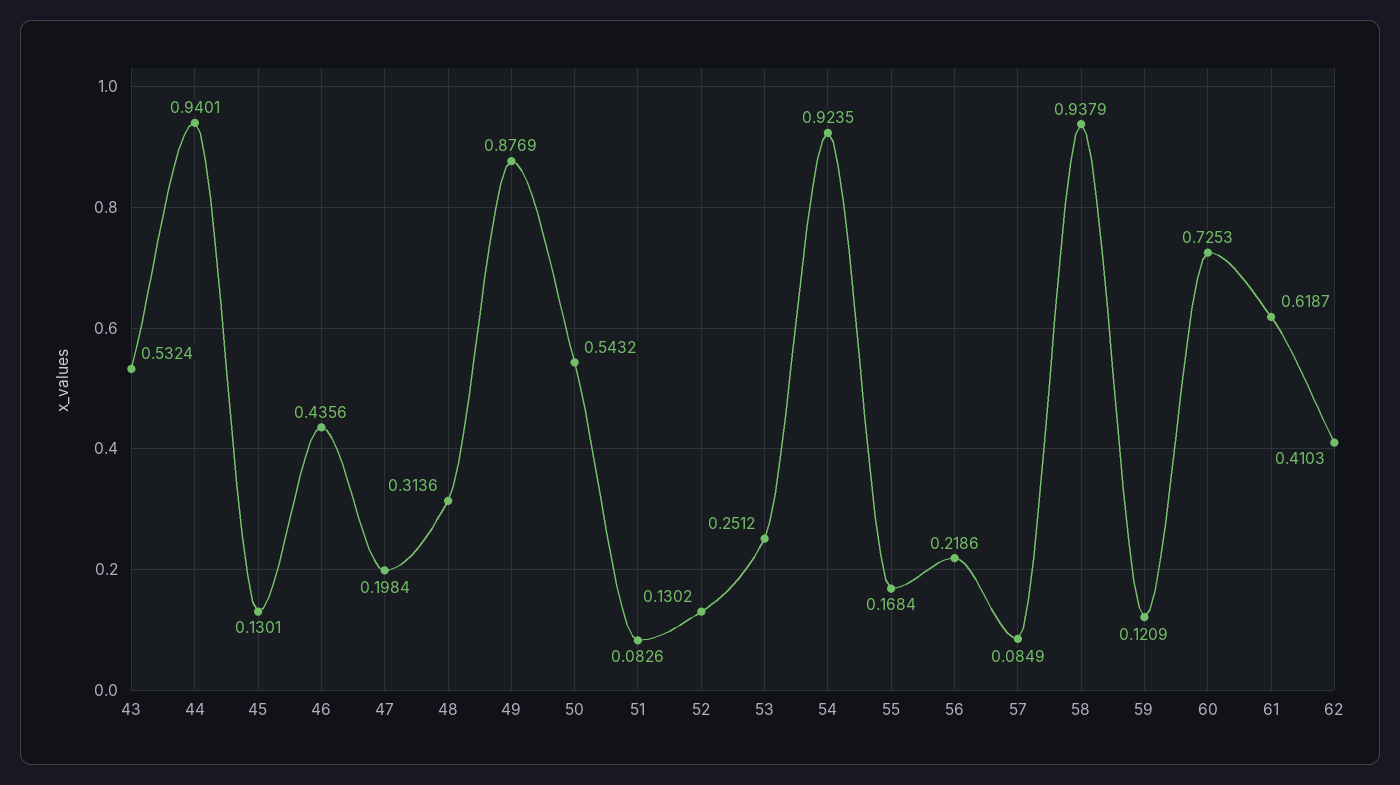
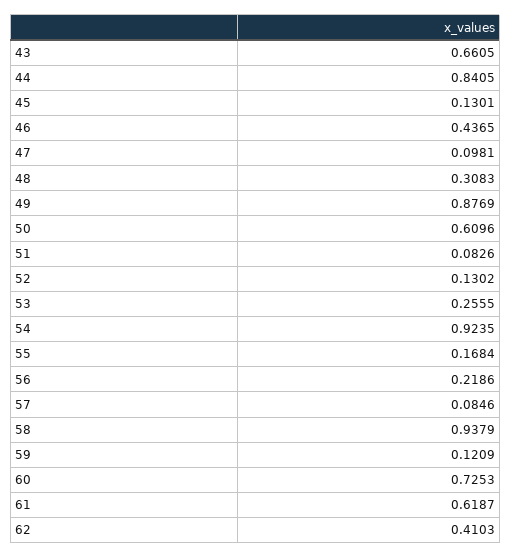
  {
-   "43": 0.5324,
+   "43": 0.6605,
-   "44": 0.9401,
+   "44": 0.8405,
    "45": 0.1301,
-   "46": 0.4356,
+   "46": 0.4365,
-   "47": 0.1984,
+   "47": 0.0981,
-   "48": 0.3136,
+   "48": 0.3083,
    "49": 0.8769,
-   "50": 0.5432,
+   "50": 0.6096,
    "51": 0.0826,
    "52": 0.1302,
-   "53": 0.2512,
+   "53": 0.2555,
    "54": 0.9235,
    "55": 0.1684,
    "56": 0.2186,
-   "57": 0.0849,
+   "57": 0.0846,
    "58": 0.9379,
    "59": 0.1209,
    "60": 0.7253,
    "61": 0.6187,
    "62": 0.4103
  }

